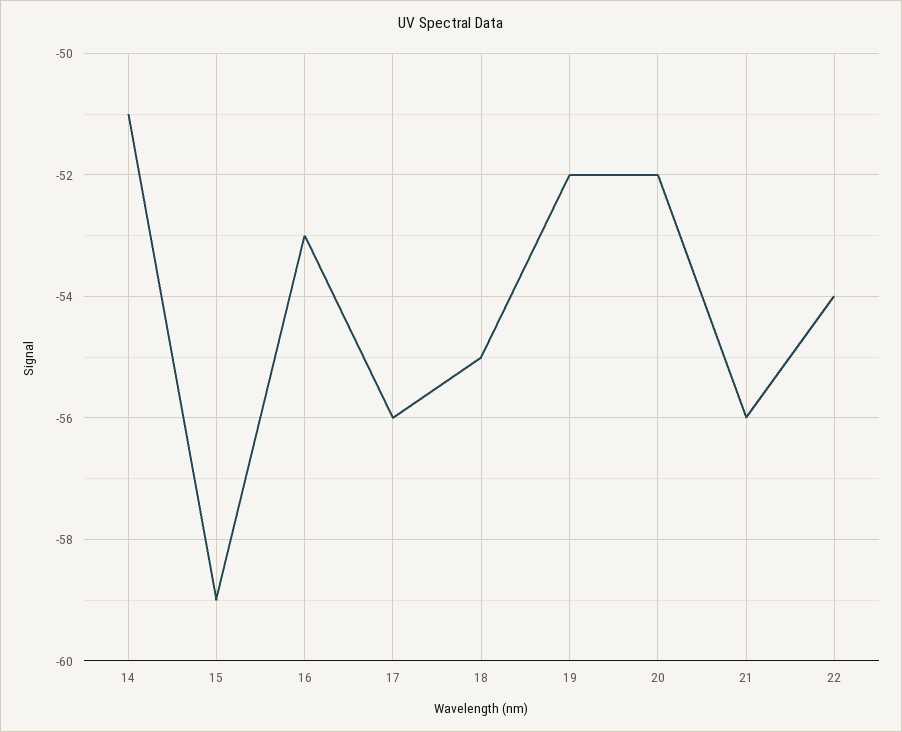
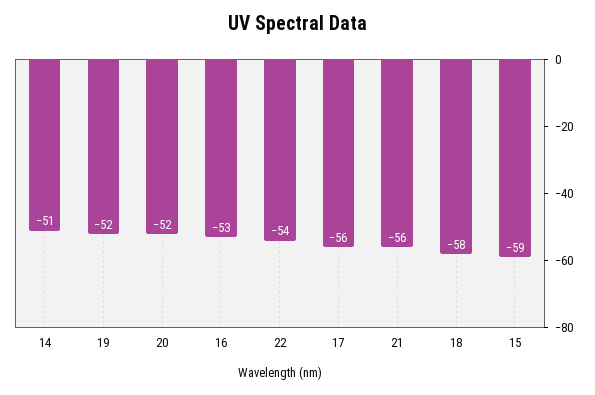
  {
    "14": -51,
    "15": -59,
    "16": -53,
    "17": -56,
-   "18": -55,
+   "18": -58,
    "19": -52,
    "20": -52,
    "21": -56,
    "22": -54
  }

